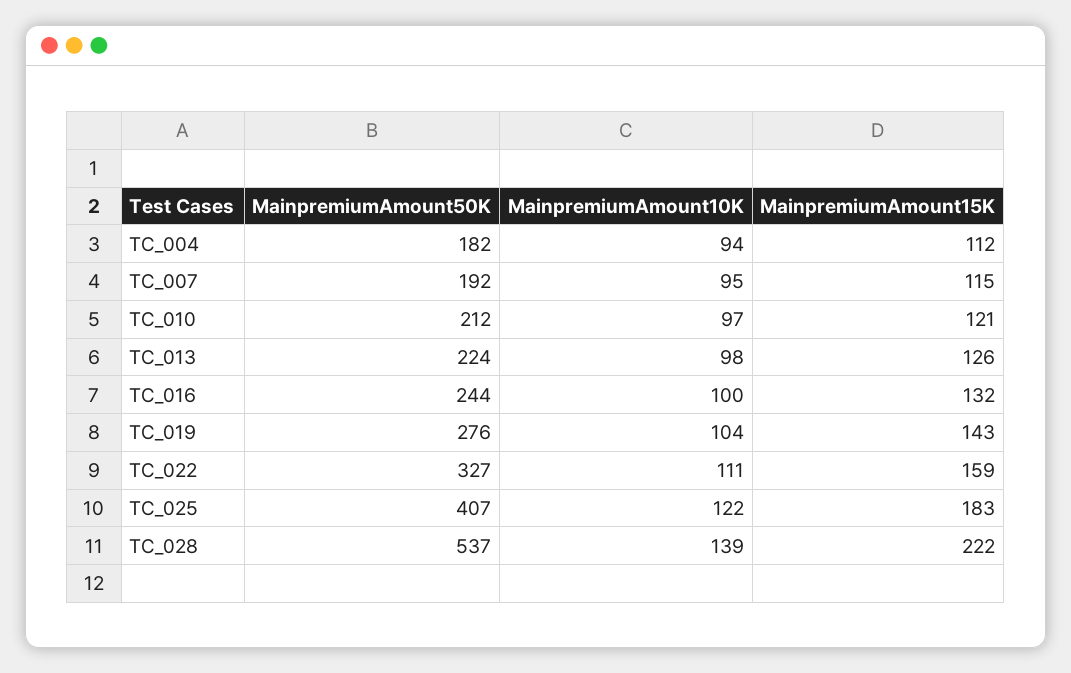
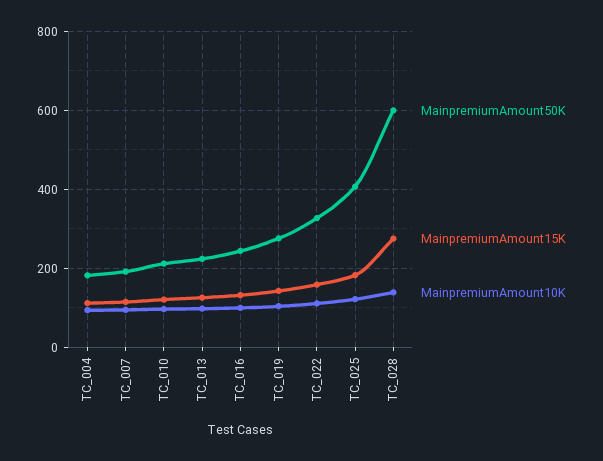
  {
    "MainpremiumAmount50K": {
      "TC_004": 182,
      "TC_007": 192,
      "TC_010": 212,
      "TC_013": 224,
      "TC_016": 244,
      "TC_019": 276,
      "TC_022": 327,
      "TC_025": 407,
-     "TC_028": 537
+     "TC_028": 600
    },
    "MainpremiumAmount10K": {
      "TC_004": 94,
      "TC_007": 95,
      "TC_010": 97,
      "TC_013": 98,
      "TC_016": 100,
      "TC_019": 104,
      "TC_022": 111,
      "TC_025": 122,
      "TC_028": 139
    },
    "MainpremiumAmount15K": {
      "TC_004": 112,
      "TC_007": 115,
      "TC_010": 121,
      "TC_013": 126,
      "TC_016": 132,
      "TC_019": 143,
      "TC_022": 159,
      "TC_025": 183,
-     "TC_028": 222
+     "TC_028": 280
    }
  }

